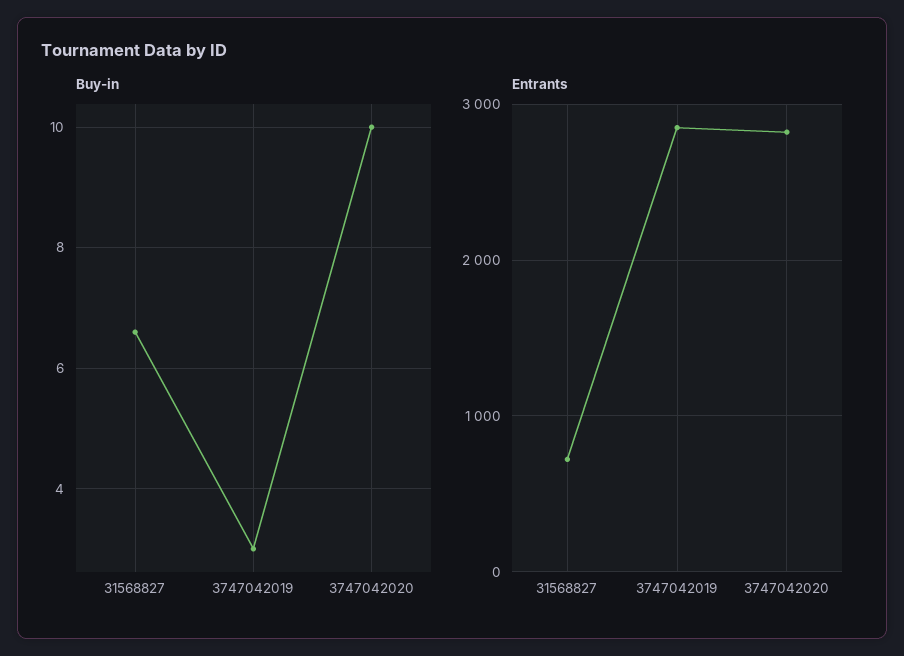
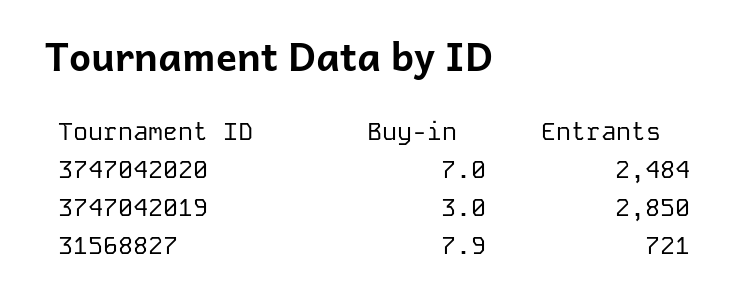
  {
    "Buy-in": {
-     "31568827": 6.5,
+     "31568827": 7.9,
      "3747042019": 3,
-     "3747042020": 10
+     "3747042020": 7
    },
    "Entrants": {
      "31568827": 721,
      "3747042019": 2850,
-     "3747042020": 2800
+     "3747042020": 2484
    }
  }

